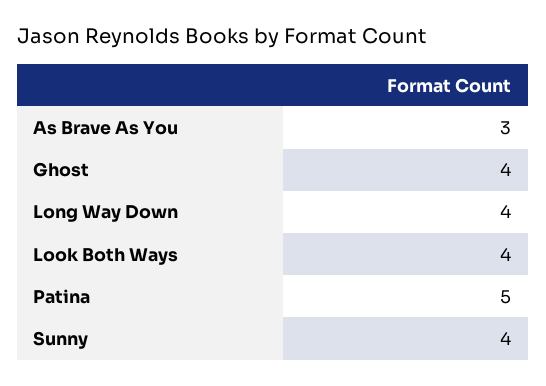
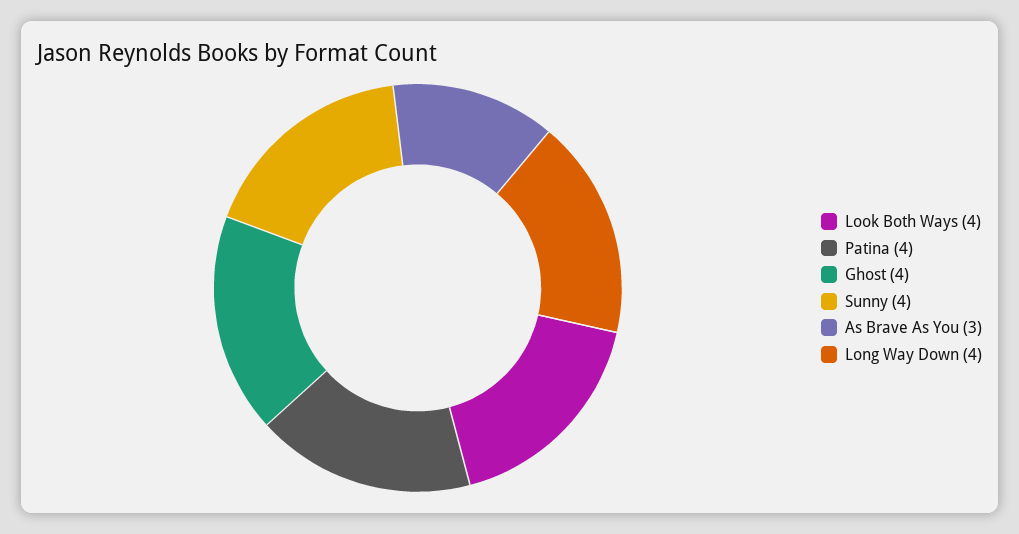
  {
    "As Brave As You": 3,
    "Ghost": 4,
    "Long Way Down": 4,
    "Look Both Ways": 4,
-   "Patina": 5,
+   "Patina": 4,
    "Sunny": 4
  }

